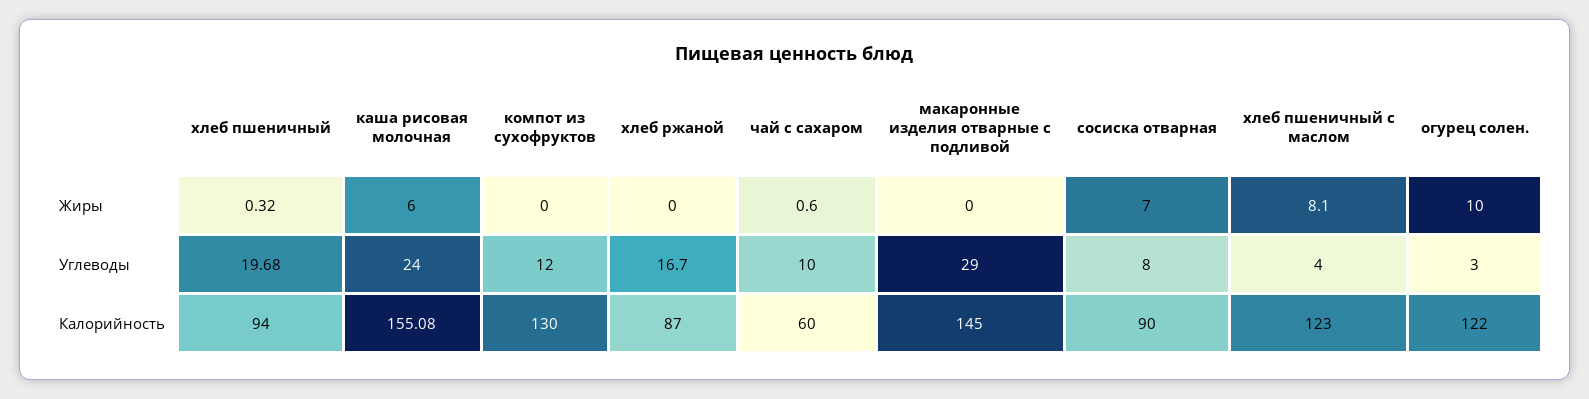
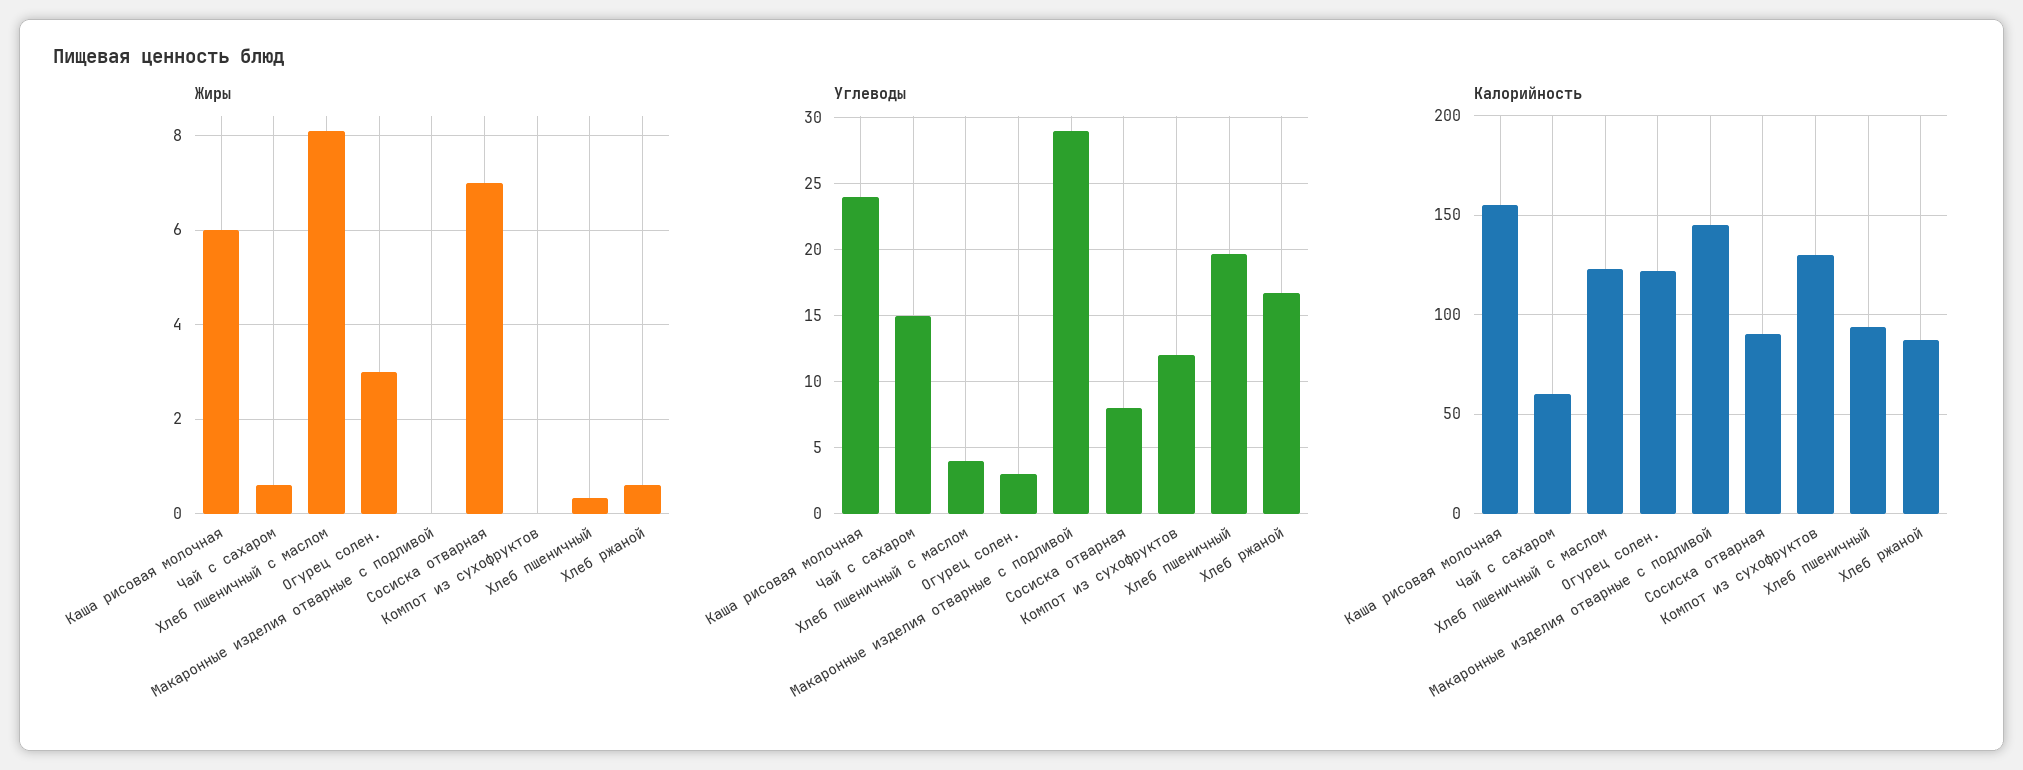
  {
    "Жиры": {
      "хлеб пшеничный": 0.32,
      "каша рисовая молочная": 6,
      "компот из сухофруктов": 0,
-     "хлеб ржаной": 0,
+     "хлеб ржаной": 0.6,
      "чай с сахаром": 0.6,
      "макаронные изделия отварные с подливой": 0,
      "сосиска отварная": 7,
      "хлеб пшеничный с маслом": 8.1,
-     "огурец солен.": 10
+     "огурец солен.": 3
    },
    "Углеводы": {
      "хлеб пшеничный": 19.68,
      "каша рисовая молочная": 24,
      "компот из сухофруктов": 12,
      "хлеб ржаной": 16.7,
-     "чай с сахаром": 10,
+     "чай с сахаром": 15,
      "макаронные изделия отварные с подливой": 29,
      "сосиска отварная": 8,
      "хлеб пшеничный с маслом": 4,
      "огурец солен.": 3
    },
    "Калорийность": {
      "хлеб пшеничный": 94,
      "каша рисовая молочная": 155.08,
      "компот из сухофруктов": 130,
      "хлеб ржаной": 87,
      "чай с сахаром": 60,
      "макаронные изделия отварные с подливой": 145,
      "сосиска отварная": 90,
      "хлеб пшеничный с маслом": 123,
      "огурец солен.": 122
    }
  }

